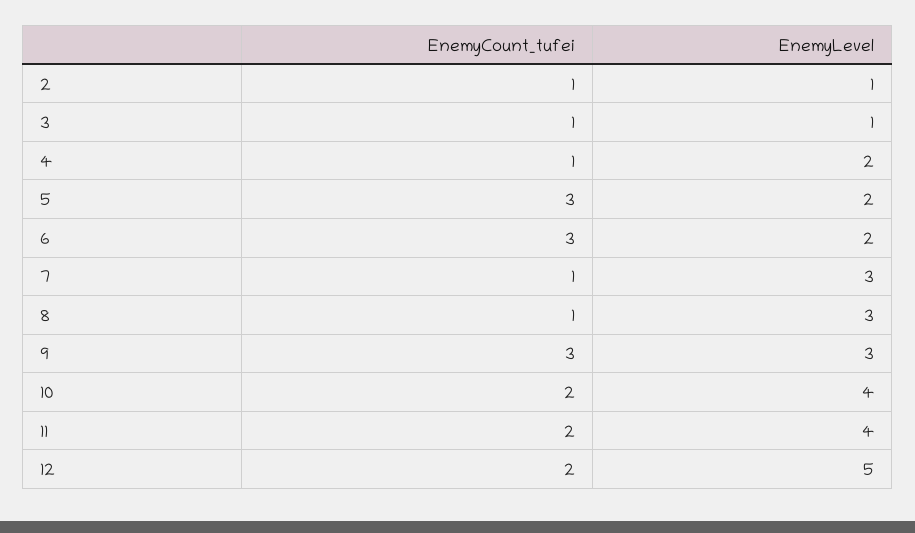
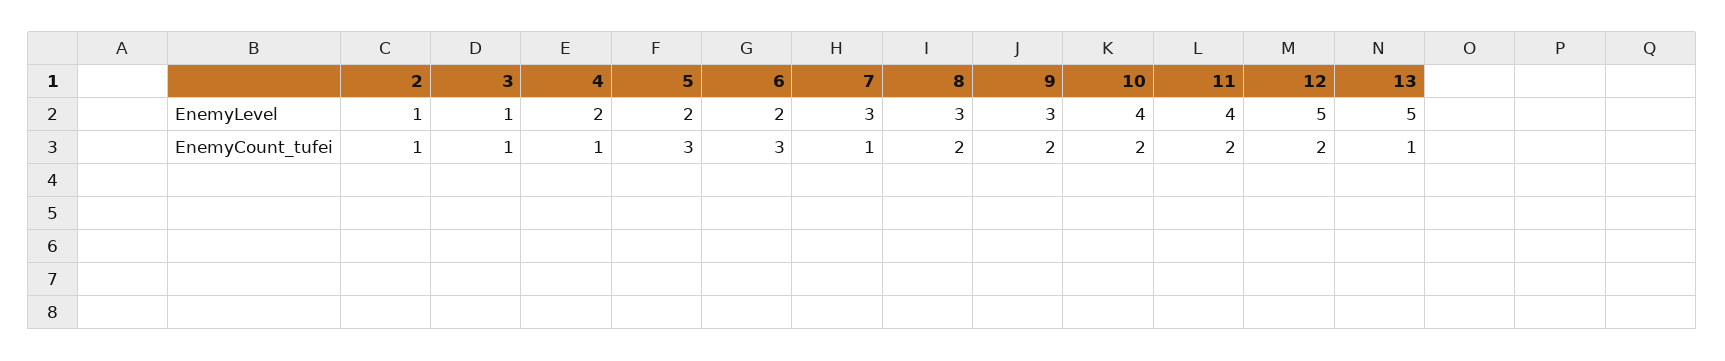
  {
    "EnemyCount_tufei": {
      "2": 1,
      "3": 1,
      "4": 1,
      "5": 3,
      "6": 3,
      "7": 1,
-     "8": 1,
+     "8": 2,
-     "9": 3,
+     "9": 2,
      "10": 2,
      "11": 2,
-     "12": 2
+     "12": 2,
+     "13": 1
    },
    "EnemyLevel": {
      "2": 1,
      "3": 1,
      "4": 2,
      "5": 2,
      "6": 2,
      "7": 3,
      "8": 3,
      "9": 3,
      "10": 4,
      "11": 4,
-     "12": 5
+     "12": 5,
+     "13": 5
    }
  }

